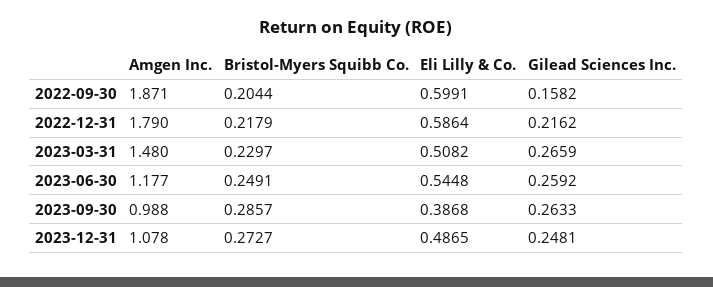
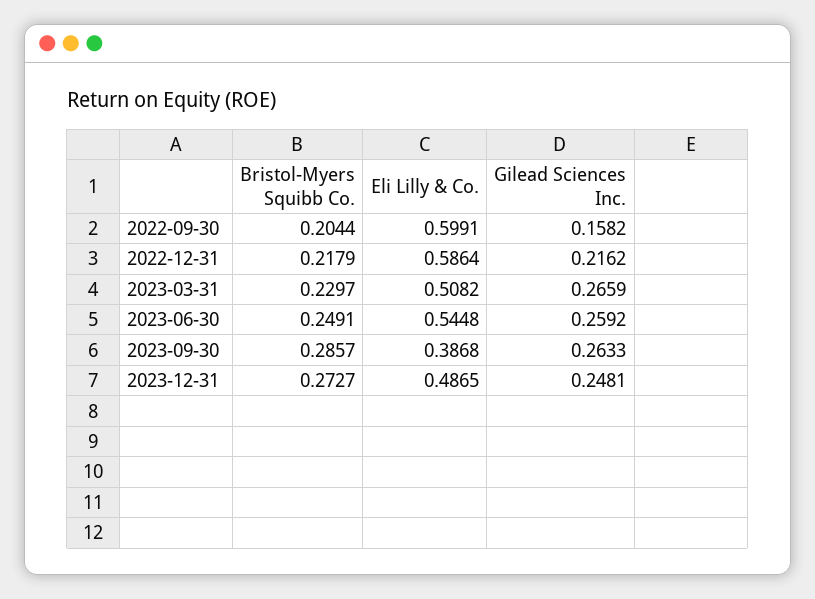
  {
-   "Amgen Inc.": {
-     "2022-09-30": 1.871,
-     "2022-12-31": 1.79,
-     "2023-03-31": 1.48,
-     "2023-06-30": 1.177,
-     "2023-09-30": 0.988,
-     "2023-12-31": 1.078
-   },
    "Bristol-Myers Squibb Co.": {
      "2022-09-30": 0.2044,
      "2022-12-31": 0.2179,
      "2023-03-31": 0.2297,
      "2023-06-30": 0.2491,
      "2023-09-30": 0.2857,
      "2023-12-31": 0.2727
    },
    "Eli Lilly & Co.": {
      "2022-09-30": 0.5991,
      "2022-12-31": 0.5864,
      "2023-03-31": 0.5082,
      "2023-06-30": 0.5448,
      "2023-09-30": 0.3868,
      "2023-12-31": 0.4865
    },
    "Gilead Sciences Inc.": {
      "2022-09-30": 0.1582,
      "2022-12-31": 0.2162,
      "2023-03-31": 0.2659,
      "2023-06-30": 0.2592,
      "2023-09-30": 0.2633,
      "2023-12-31": 0.2481
    }
  }

